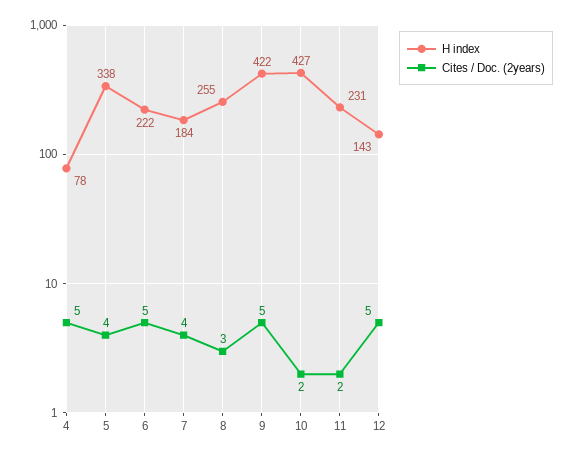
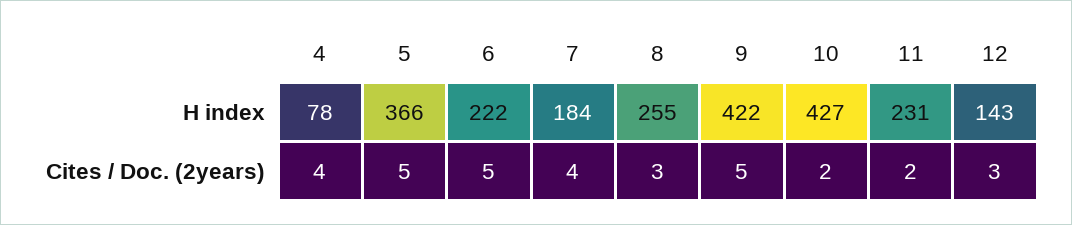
  {
    "H index": {
      "4": 78,
-     "5": 338,
+     "5": 366,
      "6": 222,
      "7": 184,
      "8": 255,
      "9": 422,
      "10": 427,
      "11": 231,
      "12": 143
    },
    "Cites / Doc. (2years)": {
-     "4": 5,
+     "4": 4,
-     "5": 4,
+     "5": 5,
      "6": 5,
      "7": 4,
      "8": 3,
      "9": 5,
      "10": 2,
      "11": 2,
-     "12": 5
+     "12": 3
    }
  }

